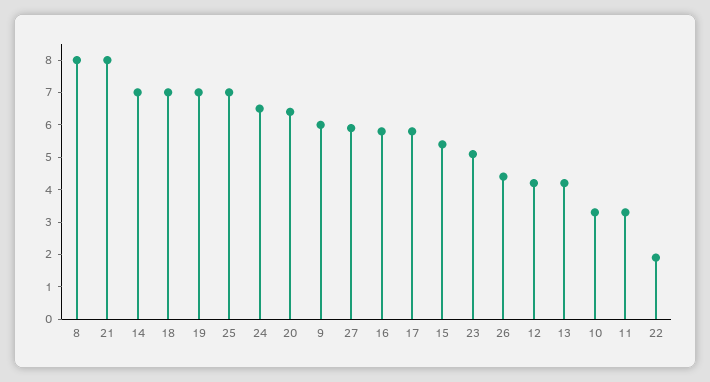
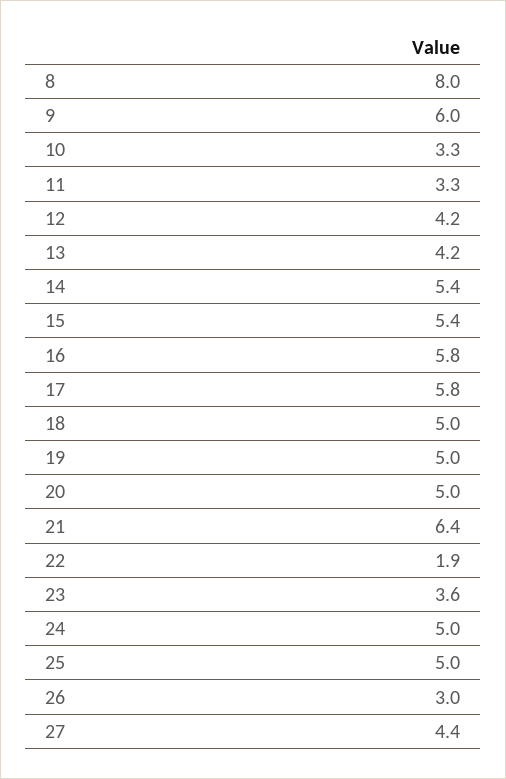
  {
    "8": 8,
-   "21": 8,
+   "21": 6.4,
-   "14": 7,
+   "14": 5.4,
-   "18": 7,
+   "18": 5,
-   "19": 7,
+   "19": 5,
-   "25": 7,
+   "25": 5,
-   "24": 6.5,
+   "24": 5,
-   "20": 6.5,
+   "20": 5,
    "9": 6,
-   "27": 6,
+   "27": 4.4,
    "16": 5.8,
    "17": 5.8,
    "15": 5.4,
-   "23": 5,
+   "23": 3.6,
-   "26": 4.5,
+   "26": 3,
    "12": 4.2,
    "13": 4.2,
    "10": 3.3,
    "11": 3.3,
    "22": 1.9
  }

